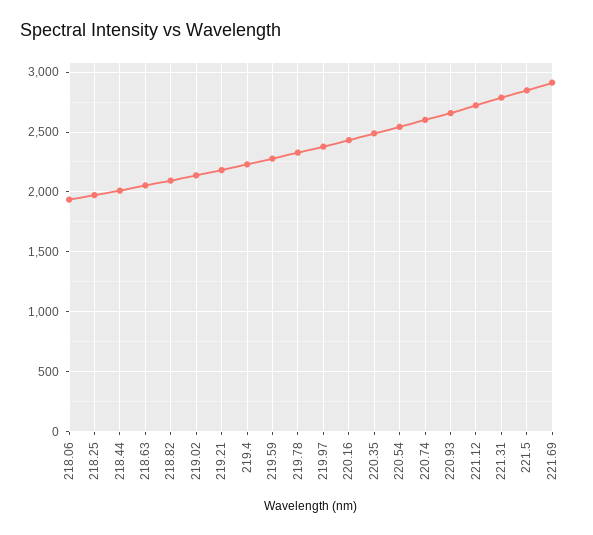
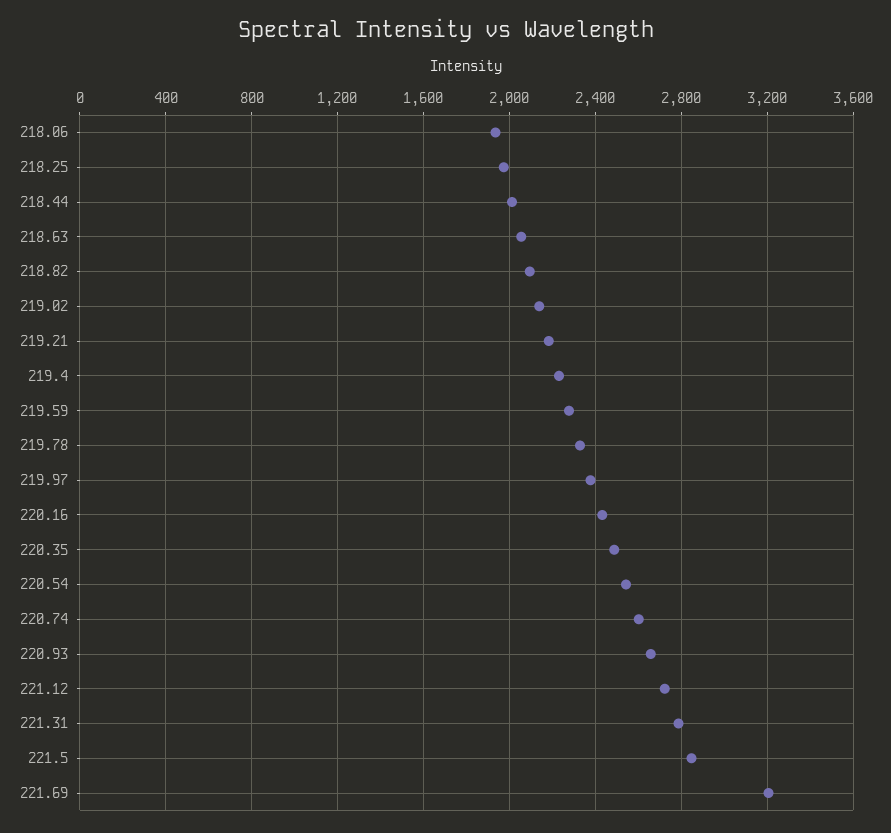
  {
    "218.06": 1950,
    "218.25": 1950,
    "218.44": 2000,
    "218.63": 2050,
    "218.82": 2100,
    "219.02": 2150,
    "219.21": 2200,
    "219.4": 2250,
    "219.59": 2300,
    "219.78": 2350,
    "219.97": 2400,
    "220.16": 2450,
    "220.35": 2500,
    "220.54": 2550,
    "220.74": 2600,
    "220.93": 2650,
    "221.12": 2700,
    "221.31": 2800,
    "221.5": 2850,
-   "221.69": 2900
+   "221.69": 3200
  }

